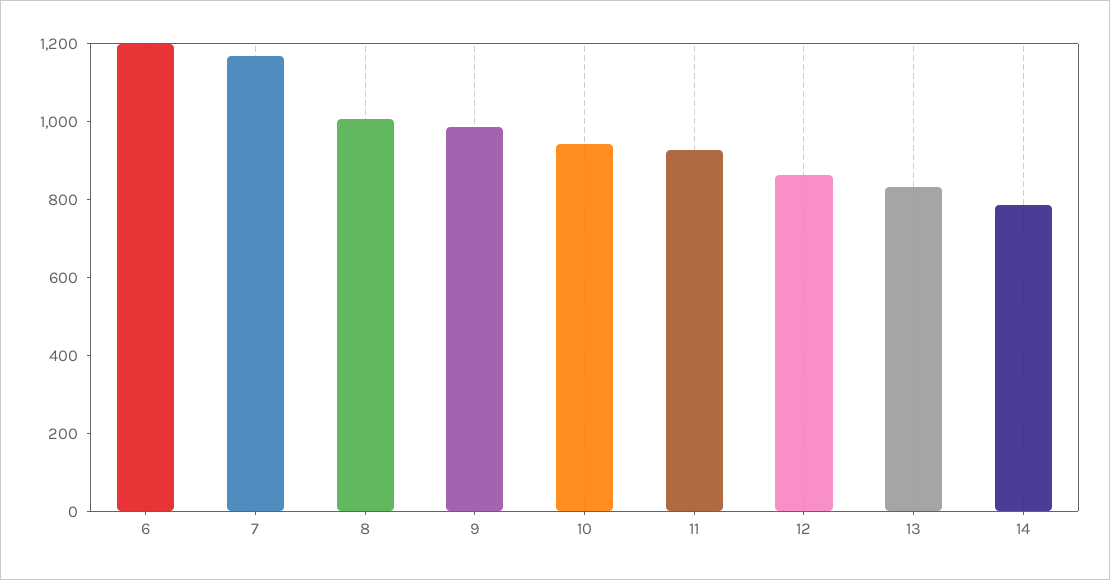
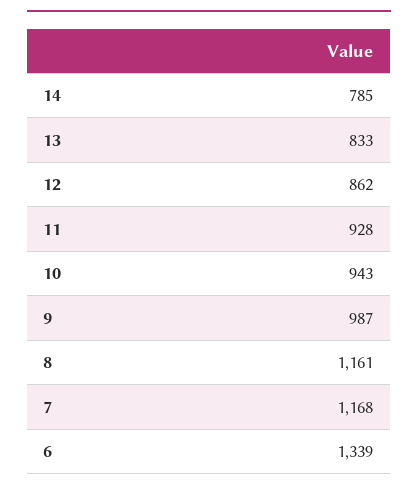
  {
-   "6": 1200,
+   "6": 1339,
    "7": 1168,
-   "8": 1000,
+   "8": 1161,
    "9": 987,
    "10": 943,
    "11": 928,
    "12": 862,
    "13": 833,
    "14": 785
  }

